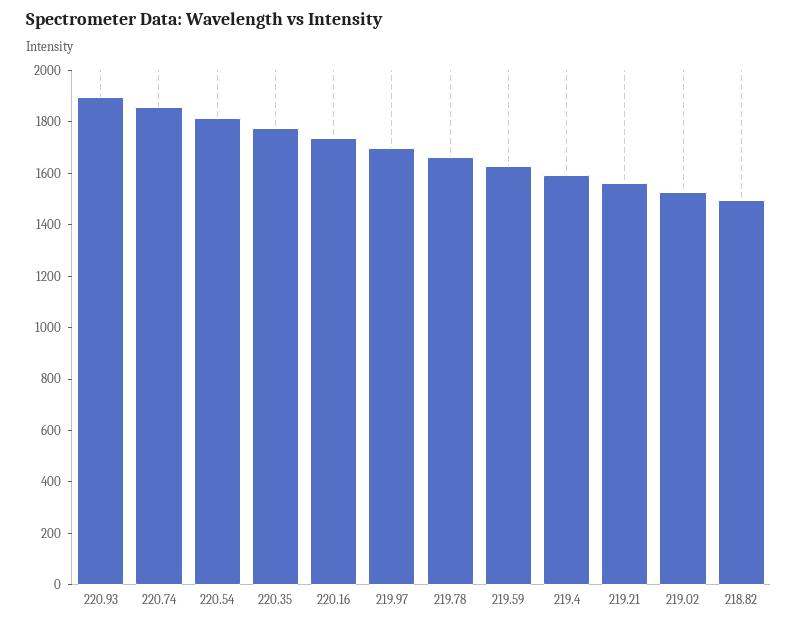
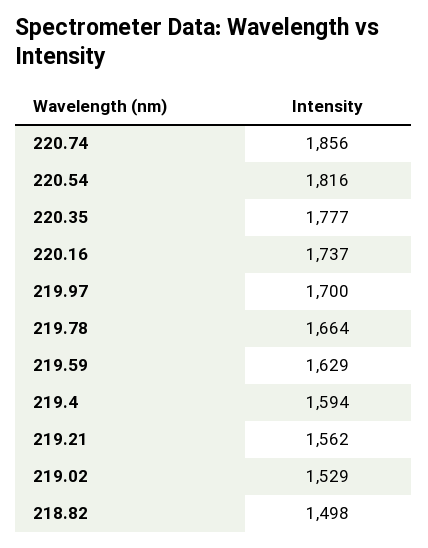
  {
-   "220.93": 1900,
    "220.74": 1856,
    "220.54": 1816,
    "220.35": 1777,
    "220.16": 1737,
    "219.97": 1700,
    "219.78": 1664,
    "219.59": 1629,
    "219.4": 1594,
    "219.21": 1562,
    "219.02": 1529,
    "218.82": 1498
  }

